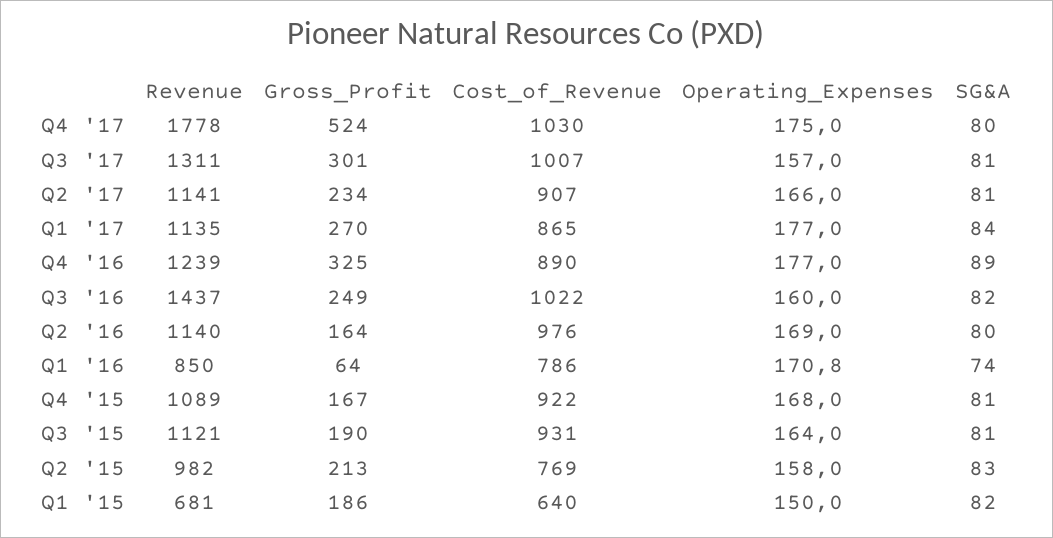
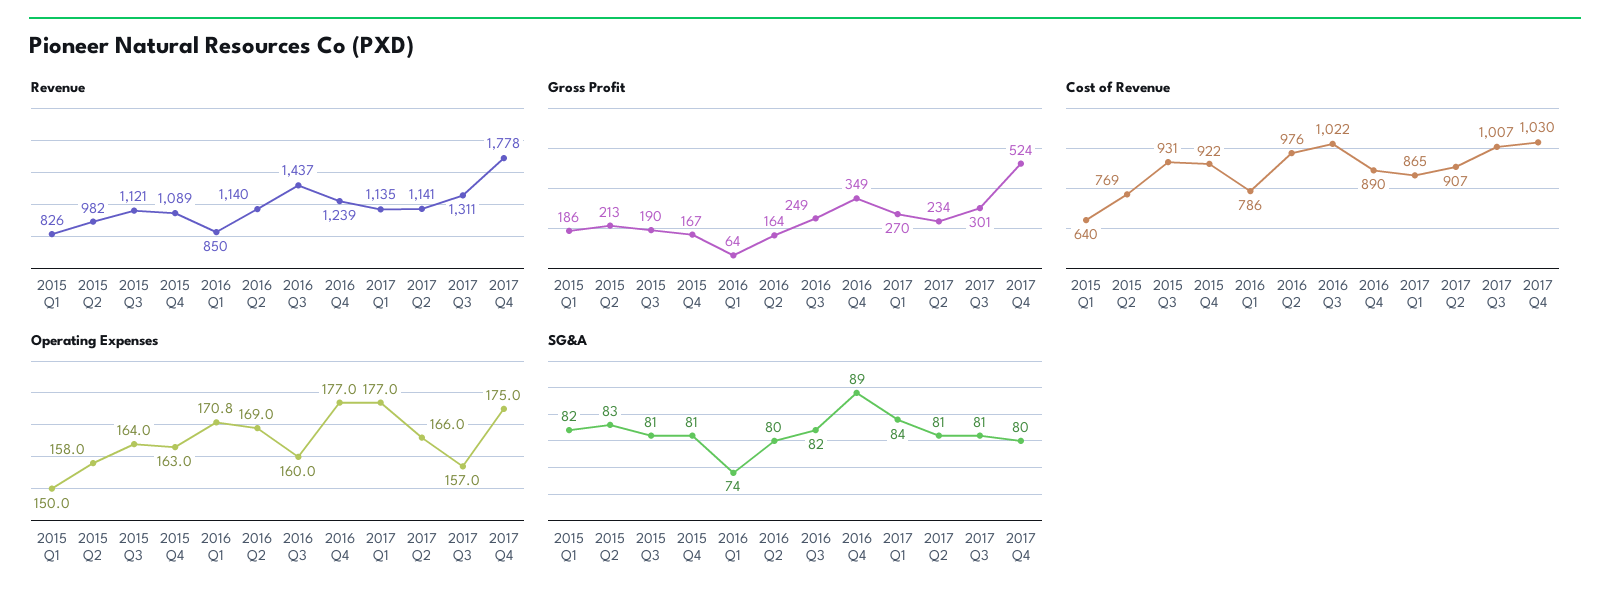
  {
    "Revenue": {
      "Q4 '17": 1778,
      "Q3 '17": 1311,
      "Q2 '17": 1141,
      "Q1 '17": 1135,
      "Q4 '16": 1239,
      "Q3 '16": 1437,
      "Q2 '16": 1140,
      "Q1 '16": 850,
      "Q4 '15": 1089,
      "Q3 '15": 1121,
      "Q2 '15": 982,
-     "Q1 '15": 681
+     "Q1 '15": 826
    },
    "Gross_Profit": {
      "Q4 '17": 524,
      "Q3 '17": 301,
      "Q2 '17": 234,
      "Q1 '17": 270,
-     "Q4 '16": 325,
+     "Q4 '16": 349,
      "Q3 '16": 249,
      "Q2 '16": 164,
      "Q1 '16": 64,
      "Q4 '15": 167,
      "Q3 '15": 190,
      "Q2 '15": 213,
      "Q1 '15": 186
    },
    "Cost_of_Revenue": {
      "Q4 '17": 1030,
      "Q3 '17": 1007,
      "Q2 '17": 907,
      "Q1 '17": 865,
      "Q4 '16": 890,
      "Q3 '16": 1022,
      "Q2 '16": 976,
      "Q1 '16": 786,
      "Q4 '15": 922,
      "Q3 '15": 931,
      "Q2 '15": 769,
      "Q1 '15": 640
    },
    "Operating_Expenses": {
      "Q4 '17": 175,
      "Q3 '17": 157,
      "Q2 '17": 166,
      "Q1 '17": 177,
      "Q4 '16": 177,
      "Q3 '16": 160,
      "Q2 '16": 169,
      "Q1 '16": 170.8,
-     "Q4 '15": 168,
+     "Q4 '15": 163,
      "Q3 '15": 164,
      "Q2 '15": 158,
      "Q1 '15": 150
    },
    "SG&A": {
      "Q4 '17": 80,
      "Q3 '17": 81,
      "Q2 '17": 81,
      "Q1 '17": 84,
      "Q4 '16": 89,
      "Q3 '16": 82,
      "Q2 '16": 80,
      "Q1 '16": 74,
      "Q4 '15": 81,
      "Q3 '15": 81,
      "Q2 '15": 83,
      "Q1 '15": 82
    }
  }

